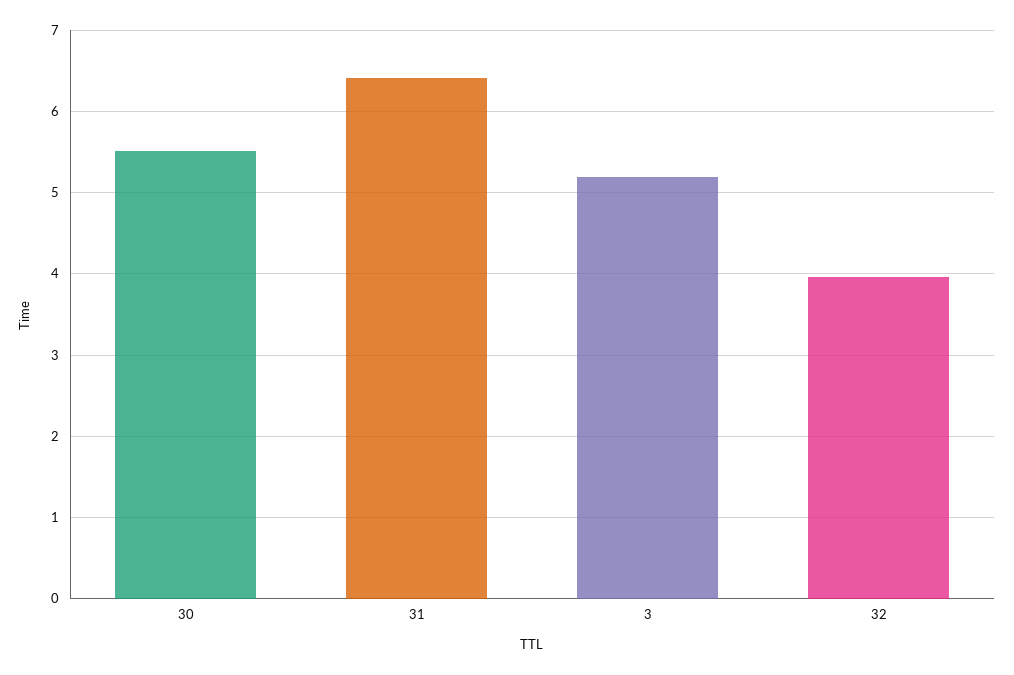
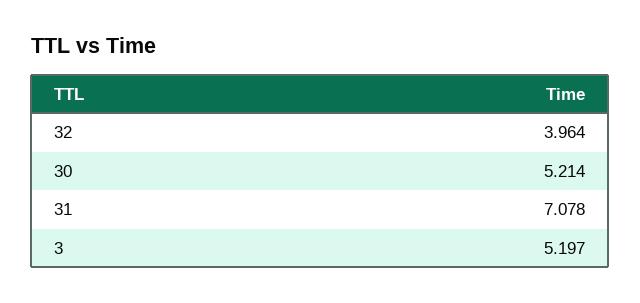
  {
-   "30": 5.5,
+   "30": 5.214,
-   "31": 6.4,
+   "31": 7.078,
    "3": 5.197,
    "32": 3.964
  }

